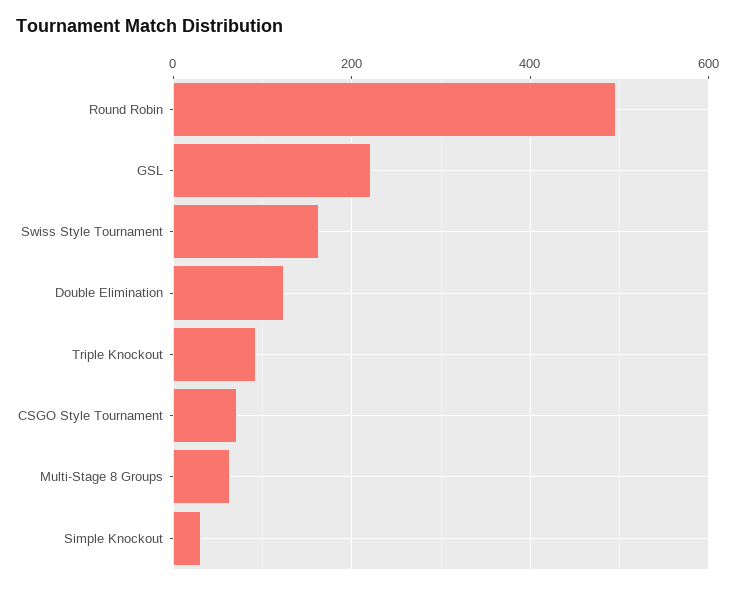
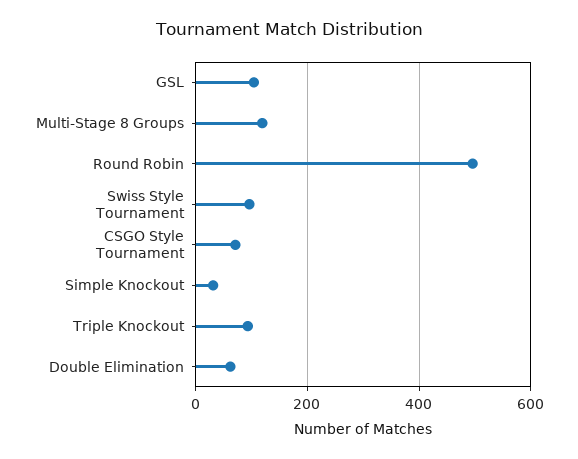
  {
    "Round Robin": 500,
-   "GSL": 220,
+   "GSL": 100,
-   "Swiss Style Tournament": 160,
+   "Swiss Style Tournament": 100,
-   "Double Elimination": 120,
+   "Double Elimination": 60,
    "Triple Knockout": 100,
    "CSGO Style Tournament": 80,
-   "Multi-Stage 8 Groups": 60,
+   "Multi-Stage 8 Groups": 120,
    "Simple Knockout": 40
  }

